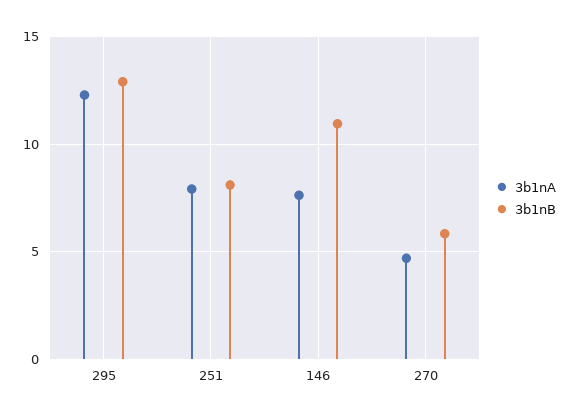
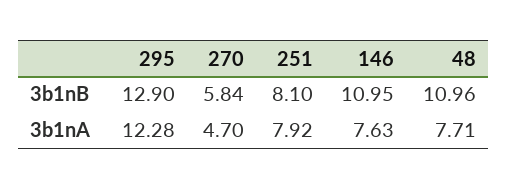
  {
    "3b1nA": {
      "295": 12.28,
      "251": 7.92,
      "146": 7.63,
-     "270": 4.7
+     "270": 4.7,
+     "48": 7.71
    },
    "3b1nB": {
      "295": 12.9,
      "251": 8.1,
      "146": 10.95,
-     "270": 5.84
+     "270": 5.84,
+     "48": 10.96
    }
  }

